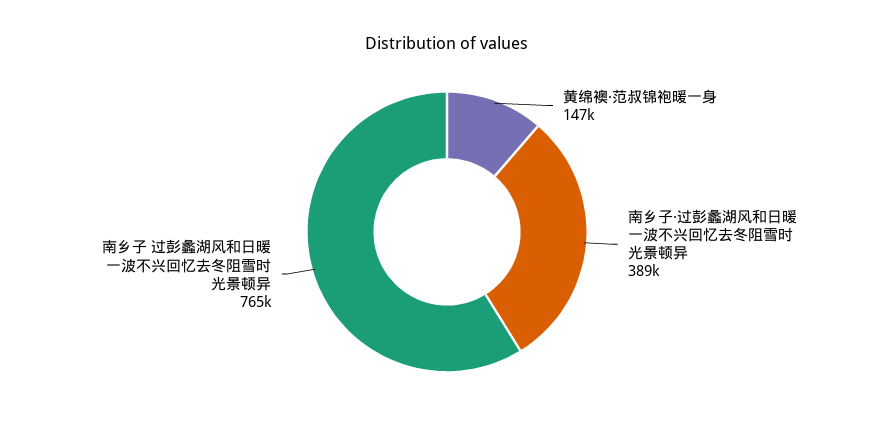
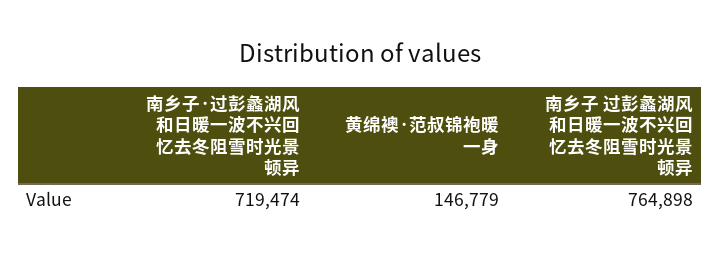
  {
    "黄绵襖·范叔锦袍暖一身": 146779,
-   "南乡子·过彭蠡湖风和日暖一波不兴回忆去冬阻雪时光景顿异": 389000,
+   "南乡子·过彭蠡湖风和日暖一波不兴回忆去冬阻雪时光景顿异": 719474,
    "南乡子 过彭蠡湖风和日暖一波不兴回忆去冬阻雪时光景顿异": 764898
  }

